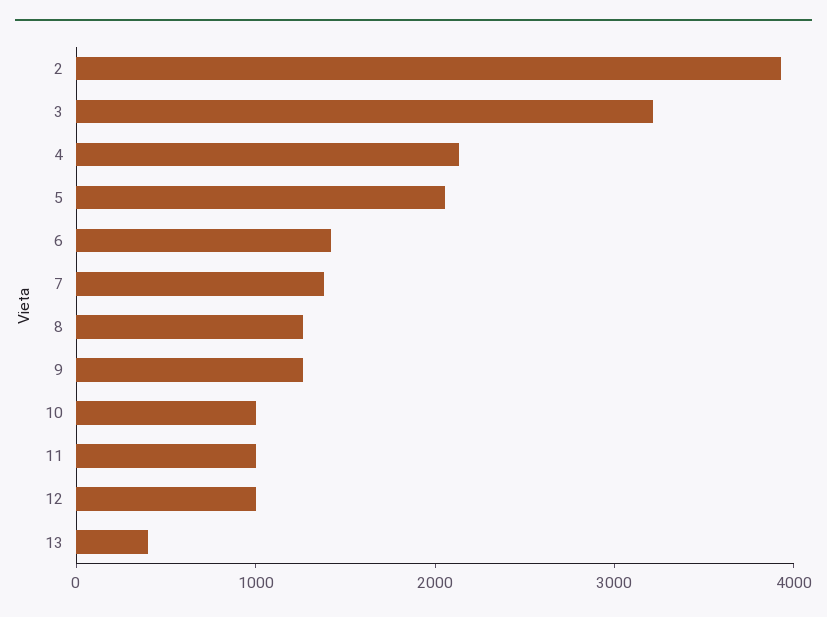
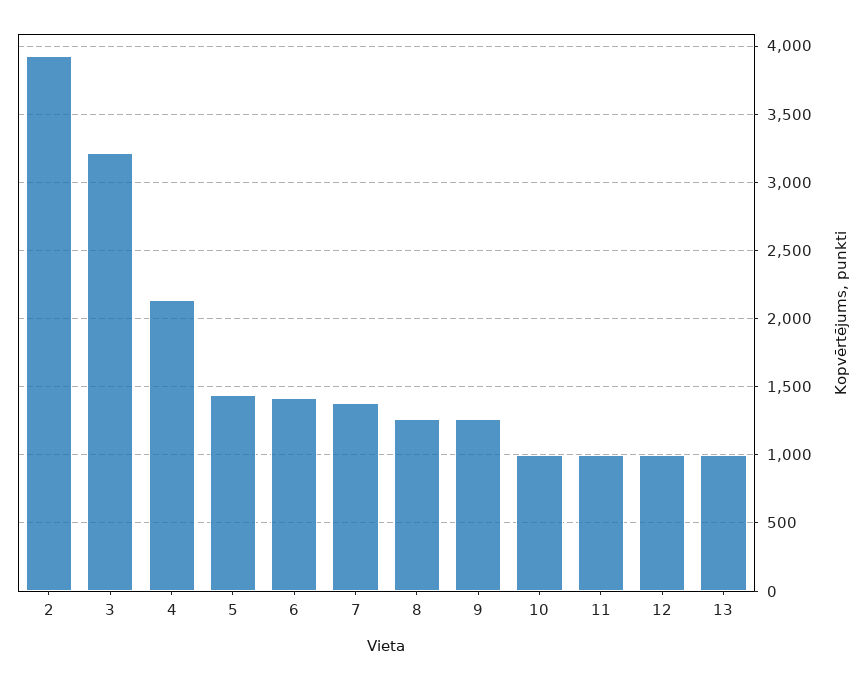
  {
    "2": 3950,
    "3": 3200,
    "4": 2150,
-   "5": 2000,
+   "5": 1450,
    "6": 1400,
    "7": 1400,
    "8": 1250,
    "9": 1250,
    "10": 1000,
    "11": 1000,
    "12": 1000,
-   "13": 400
+   "13": 1000
  }

